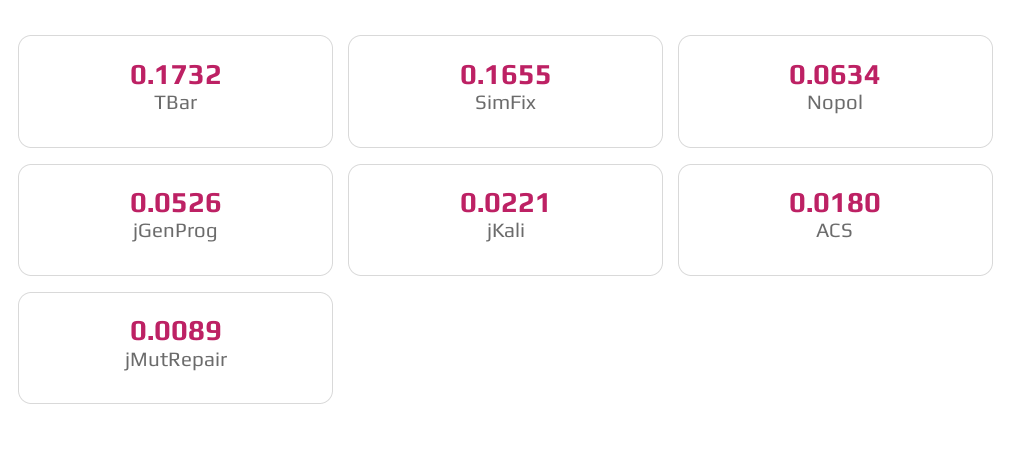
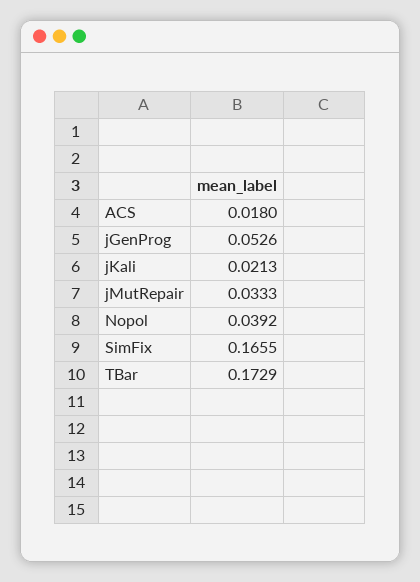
  {
-   "TBar": 0.1732,
+   "TBar": 0.1729,
    "SimFix": 0.1655,
-   "Nopol": 0.0634,
+   "Nopol": 0.0392,
    "jGenProg": 0.0526,
-   "jKali": 0.0221,
+   "jKali": 0.0213,
    "ACS": 0.018,
-   "jMutRepair": 0.0089
+   "jMutRepair": 0.0333
  }

